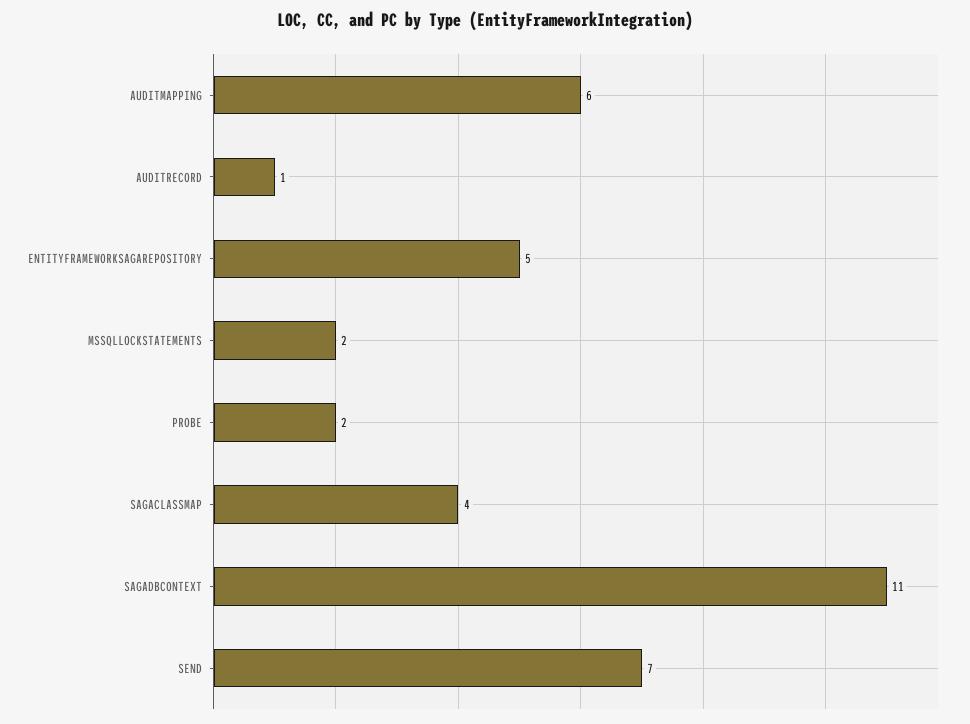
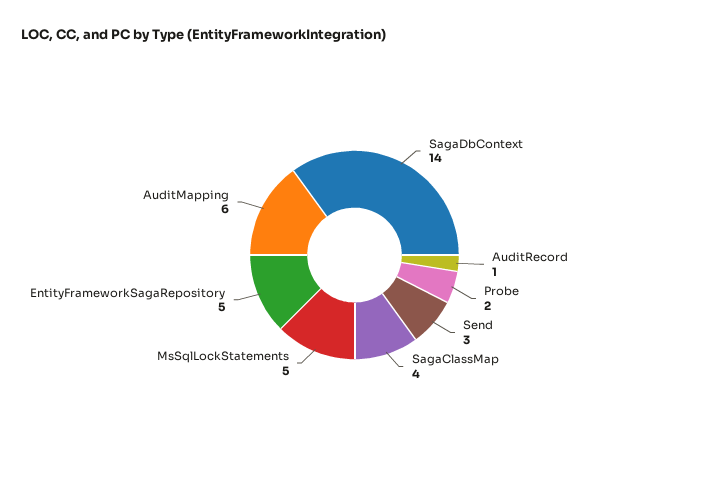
  {
    "AUDITMAPPING": 6,
    "AUDITRECORD": 1,
    "ENTITYFRAMEWORKSAGAREPOSITORY": 5,
-   "MSSQLLOCKSTATEMENTS": 2,
+   "MSSQLLOCKSTATEMENTS": 5,
    "PROBE": 2,
    "SAGACLASSMAP": 4,
-   "SAGADBCONTEXT": 11,
+   "SAGADBCONTEXT": 14,
-   "SEND": 7
+   "SEND": 3
  }

